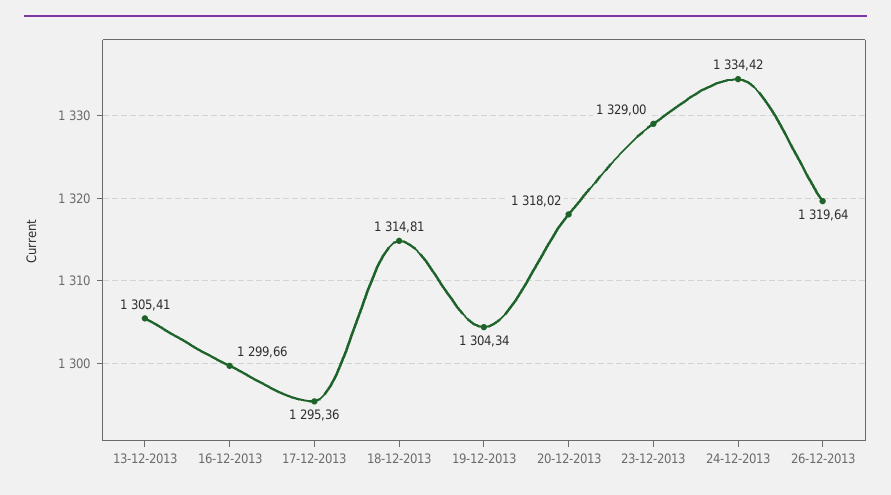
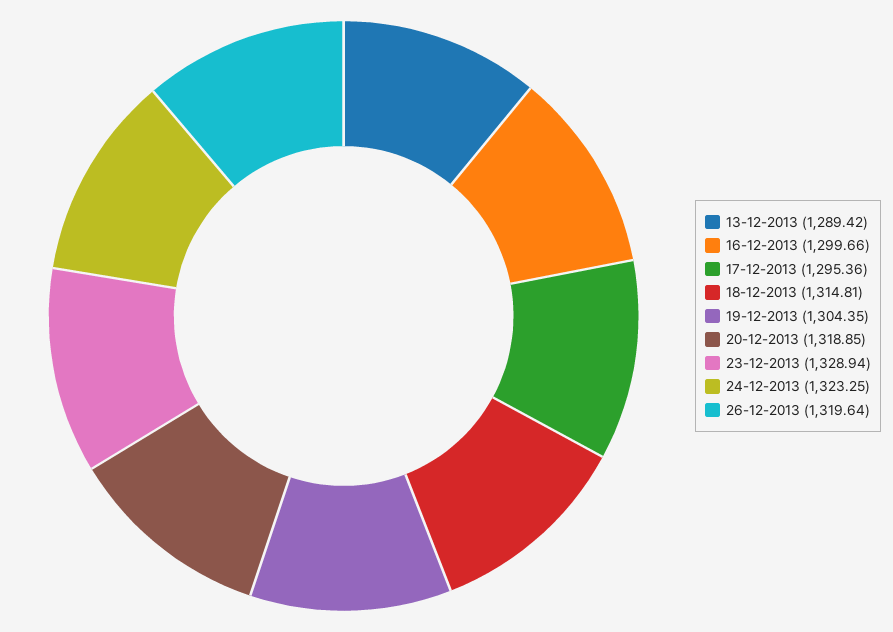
  {
-   "13-12-2013": 1305.41,
+   "13-12-2013": 1289.42,
    "16-12-2013": 1299.66,
    "17-12-2013": 1295.36,
    "18-12-2013": 1314.81,
-   "19-12-2013": 1304.34,
+   "19-12-2013": 1304.35,
-   "20-12-2013": 1318.02,
+   "20-12-2013": 1318.85,
-   "23-12-2013": 1329,
+   "23-12-2013": 1328.94,
-   "24-12-2013": 1334.42,
+   "24-12-2013": 1323.25,
    "26-12-2013": 1319.64
  }

